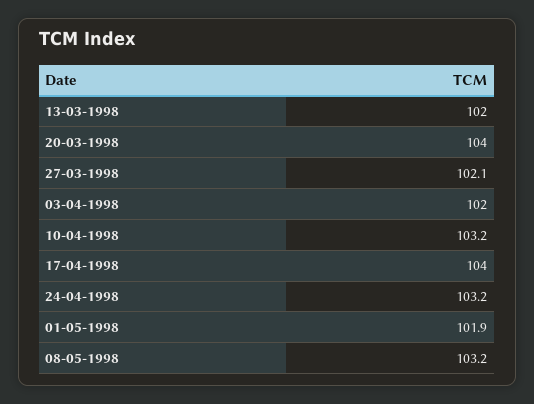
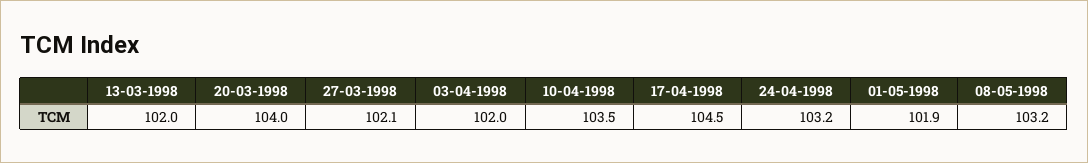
  {
    "13-03-1998": 102,
    "20-03-1998": 104,
    "27-03-1998": 102.1,
    "03-04-1998": 102,
-   "10-04-1998": 103.2,
+   "10-04-1998": 103.5,
-   "17-04-1998": 104,
+   "17-04-1998": 104.5,
    "24-04-1998": 103.2,
    "01-05-1998": 101.9,
    "08-05-1998": 103.2
  }

